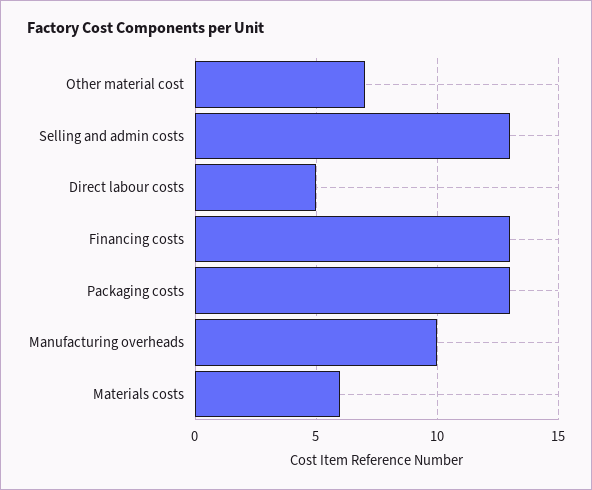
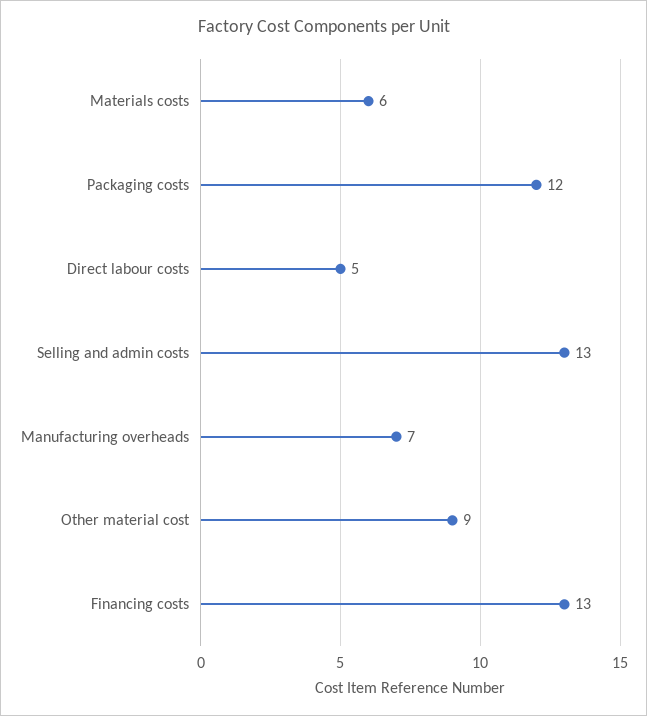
  {
-   "Other material cost": 7,
+   "Other material cost": 9,
    "Selling and admin costs": 13,
    "Direct labour costs": 5,
    "Financing costs": 13,
-   "Packaging costs": 13,
+   "Packaging costs": 12,
-   "Manufacturing overheads": 10,
+   "Manufacturing overheads": 7,
    "Materials costs": 6
  }

